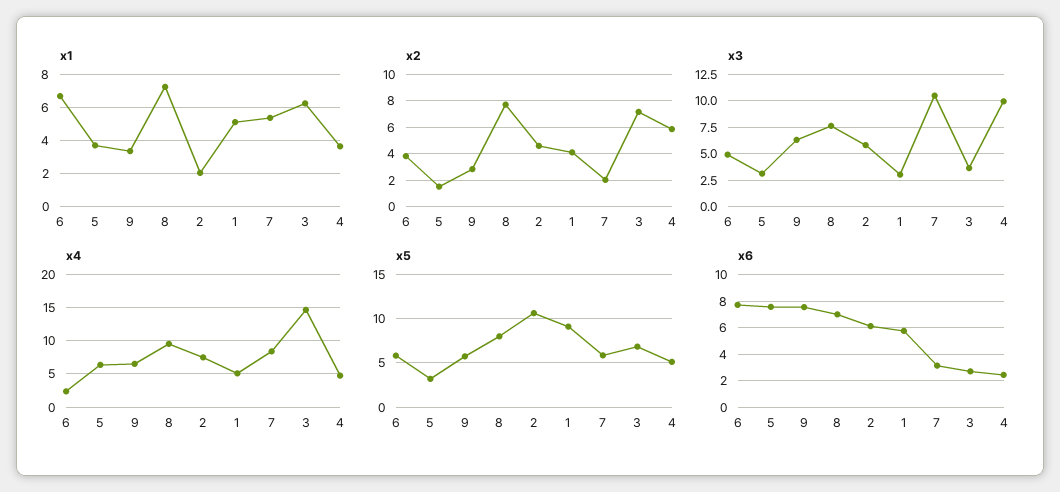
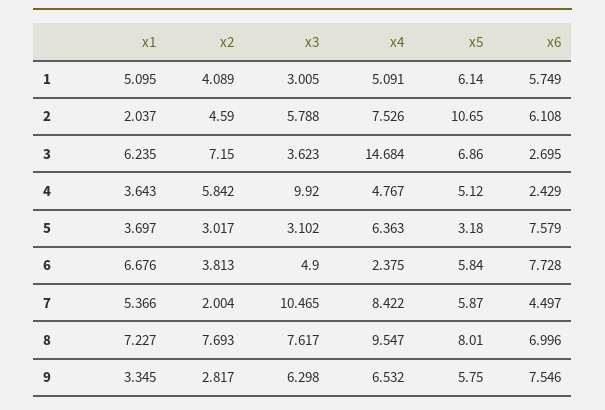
  {
    "x1": {
      "6": 6.676,
      "5": 3.697,
      "9": 3.345,
      "8": 7.227,
      "2": 2.037,
      "1": 5.095,
      "7": 5.366,
      "3": 6.235,
      "4": 3.643
    },
    "x2": {
      "6": 3.813,
-     "5": 1.5,
+     "5": 3.017,
      "9": 2.817,
      "8": 7.693,
      "2": 4.59,
      "1": 4.089,
      "7": 2.004,
      "3": 7.15,
      "4": 5.842
    },
    "x3": {
      "6": 4.9,
      "5": 3.102,
      "9": 6.298,
      "8": 7.617,
      "2": 5.788,
      "1": 3.005,
      "7": 10.465,
      "3": 3.623,
      "4": 9.92
    },
    "x4": {
      "6": 2.375,
      "5": 6.363,
      "9": 6.532,
      "8": 9.547,
      "2": 7.526,
      "1": 5.091,
      "7": 8.422,
      "3": 14.684,
      "4": 4.767
    },
    "x5": {
      "6": 5.84,
      "5": 3.18,
      "9": 5.75,
      "8": 8.01,
      "2": 10.65,
-     "1": 9,
+     "1": 6.14,
      "7": 5.87,
      "3": 6.86,
      "4": 5.12
    },
    "x6": {
      "6": 7.728,
      "5": 7.579,
      "9": 7.546,
      "8": 6.996,
      "2": 6.108,
      "1": 5.749,
-     "7": 3,
+     "7": 4.497,
      "3": 2.695,
      "4": 2.429
    }
  }

